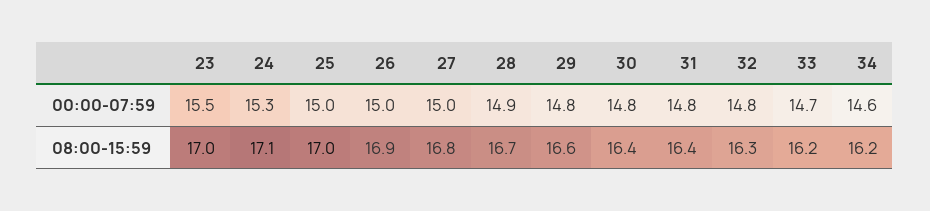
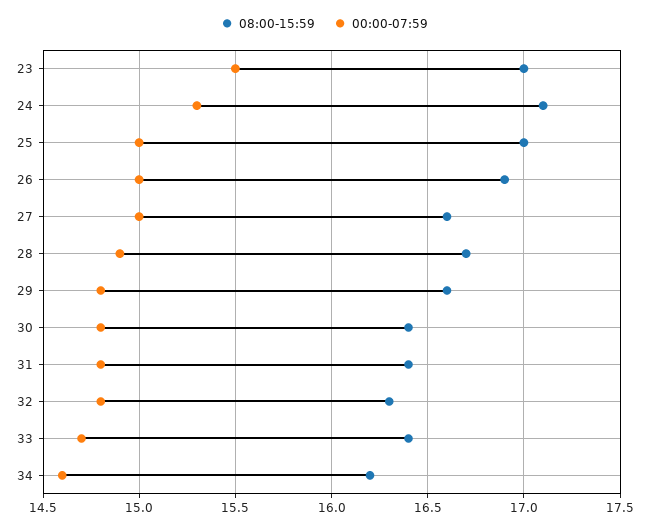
  {
    "00:00-07:59": {
      "23": 15.5,
      "24": 15.3,
      "25": 15,
      "26": 15,
      "27": 15,
      "28": 14.9,
      "29": 14.8,
      "30": 14.8,
      "31": 14.8,
      "32": 14.8,
      "33": 14.7,
      "34": 14.6
    },
    "08:00-15:59": {
      "23": 17,
      "24": 17.1,
      "25": 17,
      "26": 16.9,
-     "27": 16.8,
+     "27": 16.6,
      "28": 16.7,
      "29": 16.6,
      "30": 16.4,
      "31": 16.4,
      "32": 16.3,
-     "33": 16.2,
+     "33": 16.4,
      "34": 16.2
    }
  }

